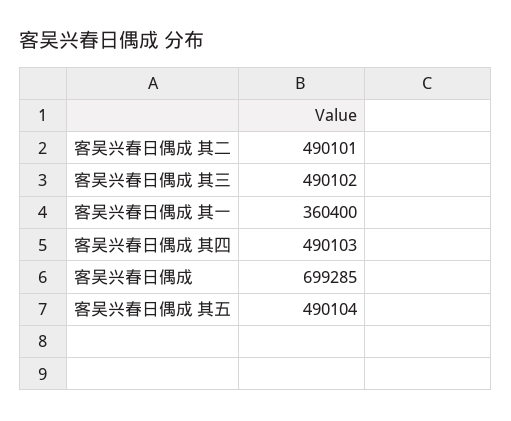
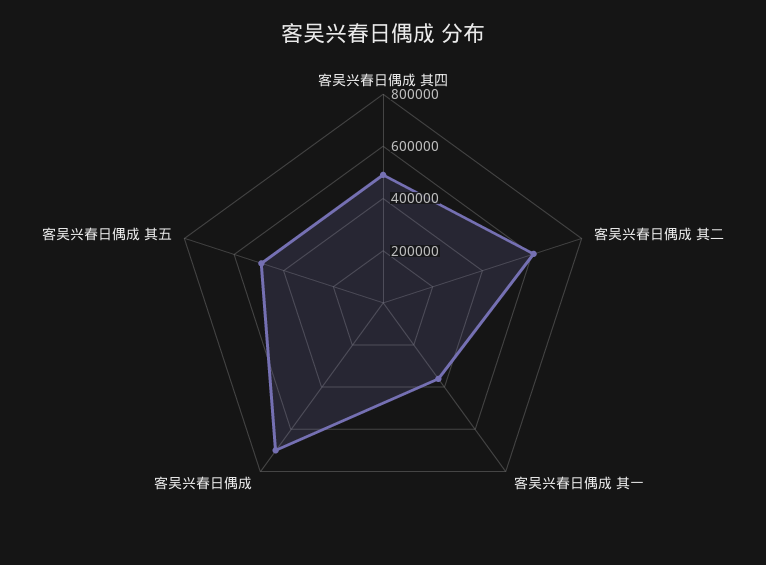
  {
-   "客吴兴春日偶成 其二": 490101,
+   "客吴兴春日偶成 其二": 600000,
-   "客吴兴春日偶成 其三": 490102,
    "客吴兴春日偶成 其一": 360400,
    "客吴兴春日偶成 其四": 490103,
    "客吴兴春日偶成": 699285,
    "客吴兴春日偶成 其五": 490104
  }

